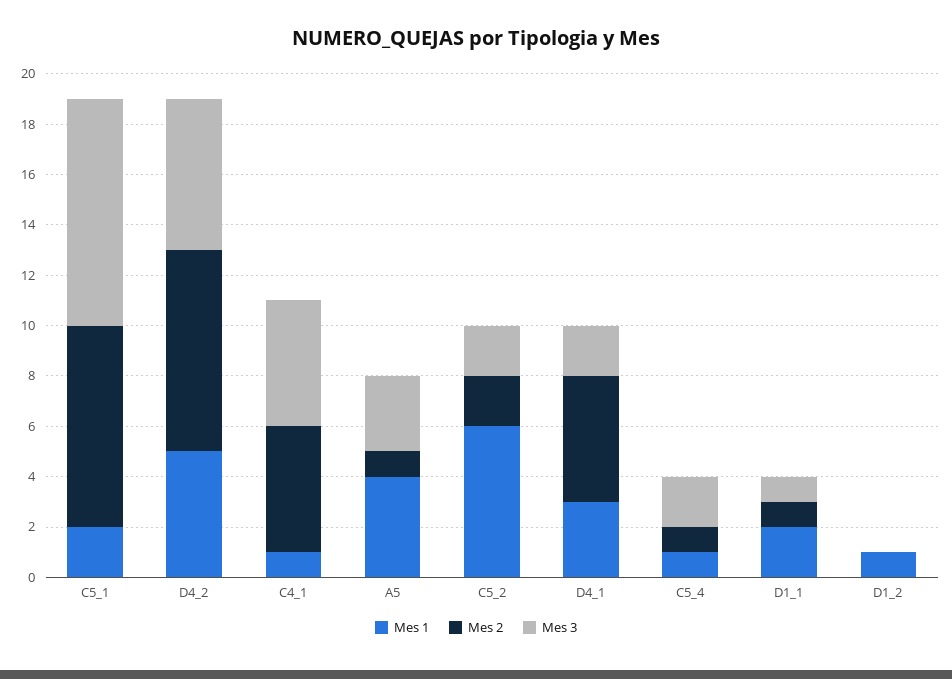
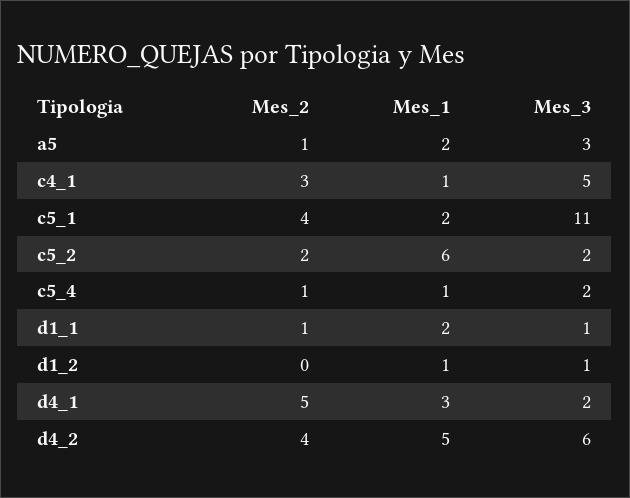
  {
    "Mes 1": {
      "C5_1": 2,
      "D4_2": 5,
      "C4_1": 1,
-     "A5": 4,
+     "A5": 2,
      "C5_2": 6,
      "D4_1": 3,
      "C5_4": 1,
      "D1_1": 2,
      "D1_2": 1
    },
    "Mes 2": {
-     "C5_1": 8,
+     "C5_1": 4,
-     "D4_2": 8,
+     "D4_2": 4,
-     "C4_1": 5,
+     "C4_1": 3,
      "A5": 1,
      "C5_2": 2,
      "D4_1": 5,
      "C5_4": 1,
      "D1_1": 1,
      "D1_2": 0
    },
    "Mes 3": {
-     "C5_1": 9,
+     "C5_1": 11,
      "D4_2": 6,
      "C4_1": 5,
      "A5": 3,
      "C5_2": 2,
      "D4_1": 2,
      "C5_4": 2,
      "D1_1": 1,
-     "D1_2": 0
+     "D1_2": 1
    }
  }

